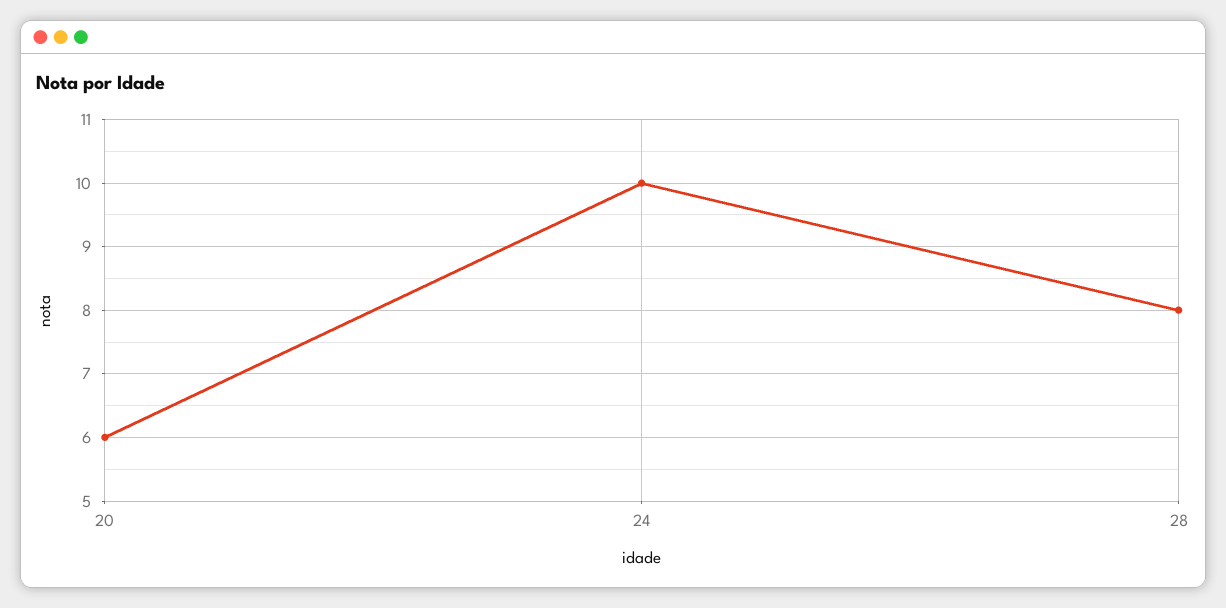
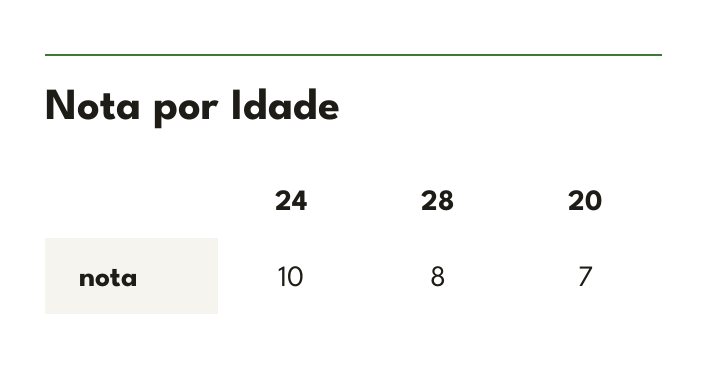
  {
-   "20": 6,
+   "20": 7,
    "24": 10,
    "28": 8
  }

